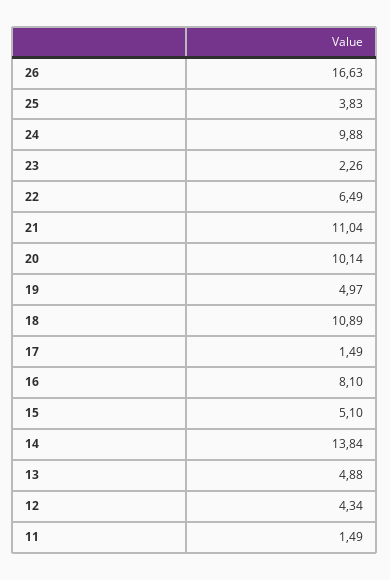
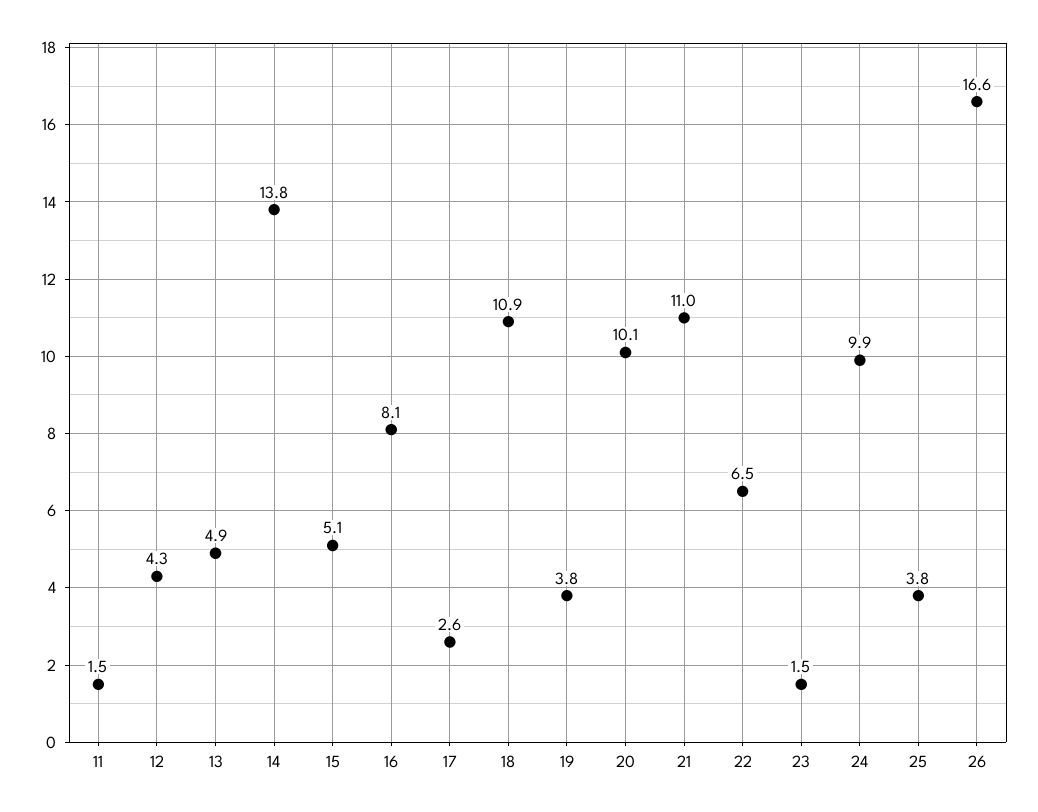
  {
    "26": 16.63,
    "25": 3.83,
    "24": 9.88,
-   "23": 2.26,
+   "23": 1.5,
    "22": 6.49,
    "21": 11.04,
    "20": 10.14,
-   "19": 4.97,
+   "19": 3.8,
    "18": 10.89,
-   "17": 1.49,
+   "17": 2.6,
    "16": 8.1,
    "15": 5.1,
    "14": 13.84,
    "13": 4.88,
    "12": 4.34,
    "11": 1.49
  }

